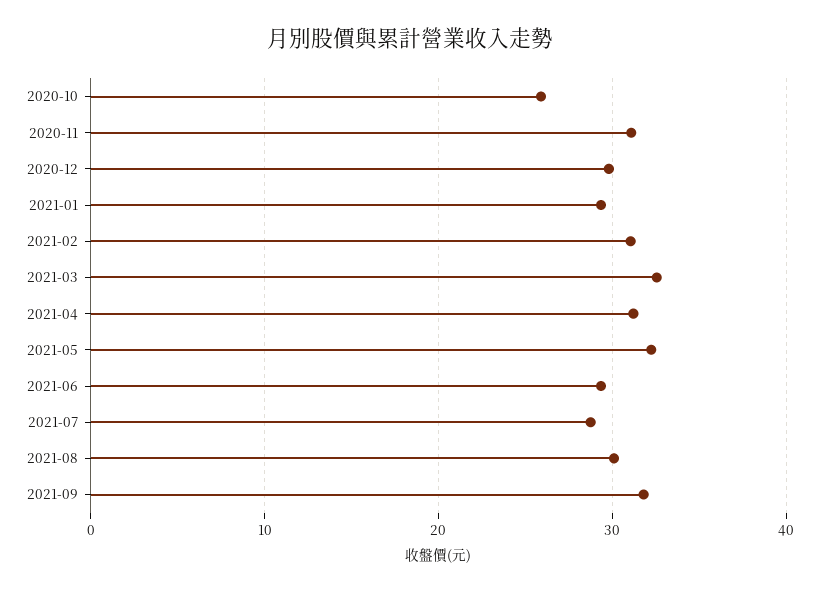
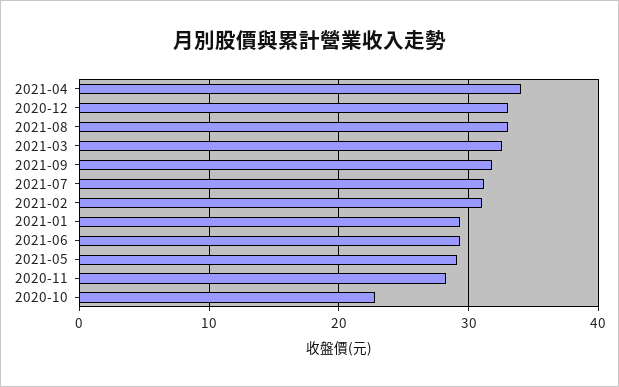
  {
-   "2020-10": 26,
+   "2020-10": 23,
-   "2020-11": 31,
+   "2020-11": 28,
-   "2020-12": 30,
+   "2020-12": 33,
    "2021-01": 29,
    "2021-02": 31,
    "2021-03": 33,
-   "2021-04": 31,
+   "2021-04": 34,
-   "2021-05": 32,
+   "2021-05": 29,
    "2021-06": 29,
-   "2021-07": 29,
+   "2021-07": 31,
-   "2021-08": 30,
+   "2021-08": 33,
    "2021-09": 32
  }

